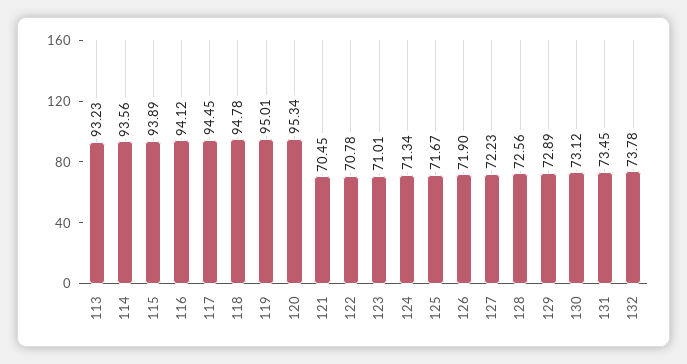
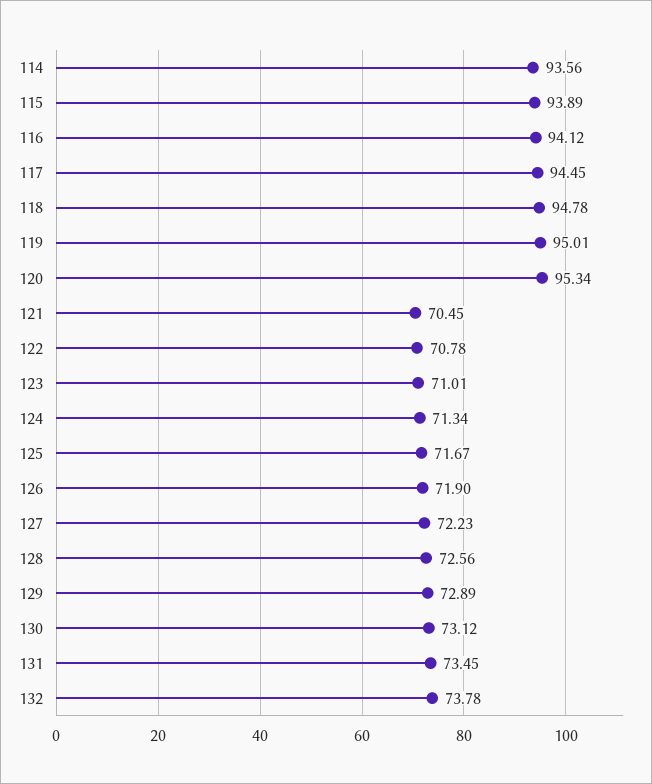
  {
-   "113": 93.23,
    "114": 93.56,
    "115": 93.89,
    "116": 94.12,
    "117": 94.45,
    "118": 94.78,
    "119": 95.01,
    "120": 95.34,
    "121": 70.45,
    "122": 70.78,
    "123": 71.01,
    "124": 71.34,
    "125": 71.67,
    "126": 71.9,
    "127": 72.23,
    "128": 72.56,
    "129": 72.89,
    "130": 73.12,
    "131": 73.45,
    "132": 73.78
  }

